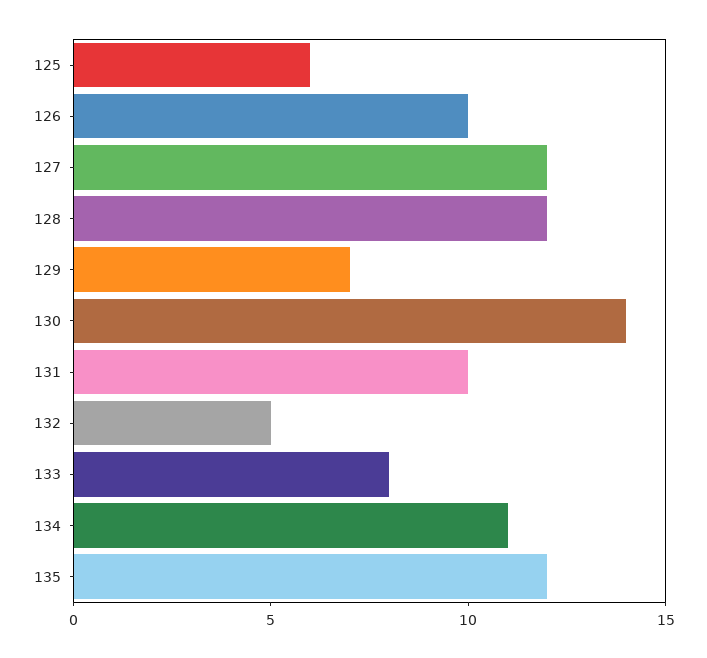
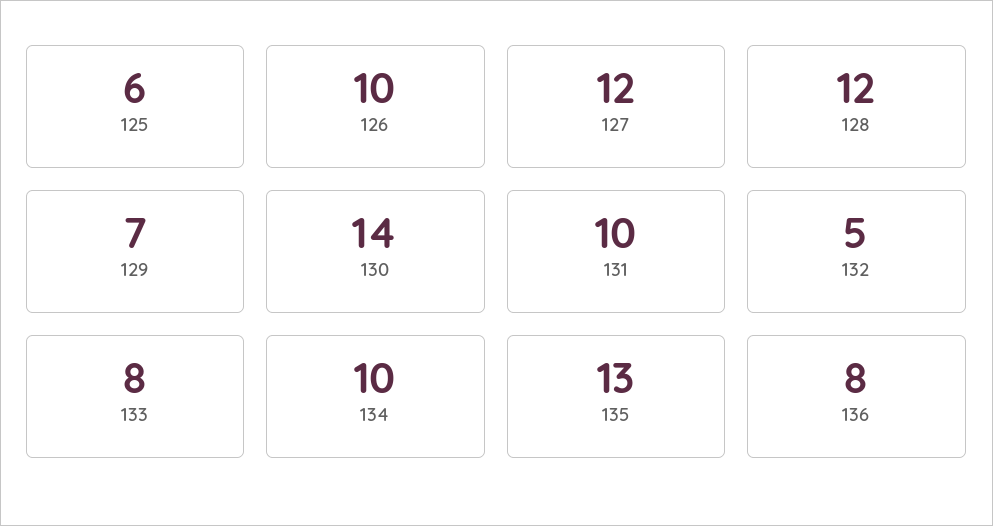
  {
    "125": 6,
    "126": 10,
    "127": 12,
    "128": 12,
    "129": 7,
    "130": 14,
    "131": 10,
    "132": 5,
    "133": 8,
-   "134": 11,
+   "134": 10,
-   "135": 12
+   "135": 13,
+   "136": 8
  }

